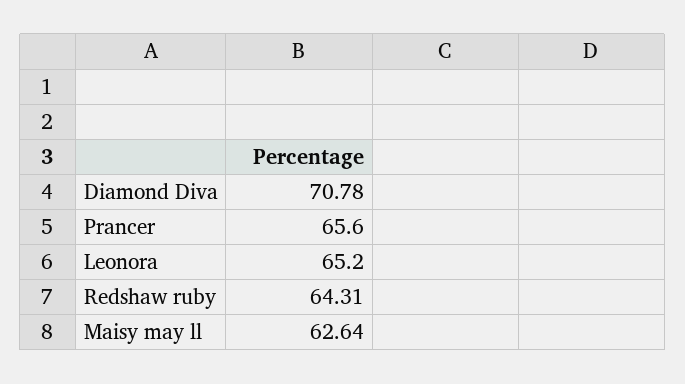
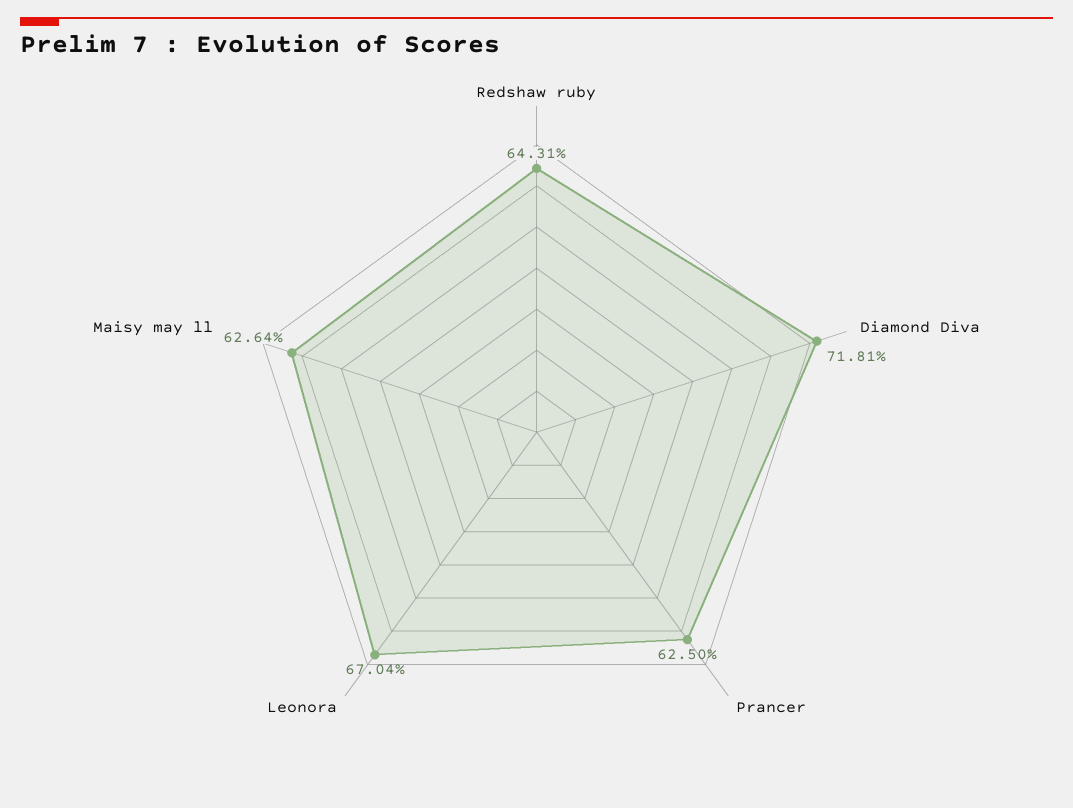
  {
-   "Diamond Diva": 70.78,
+   "Diamond Diva": 71.81,
-   "Prancer": 65.6,
+   "Prancer": 62.5,
-   "Leonora": 65.2,
+   "Leonora": 67.04,
    "Redshaw ruby": 64.31,
    "Maisy may ll": 62.64
  }

